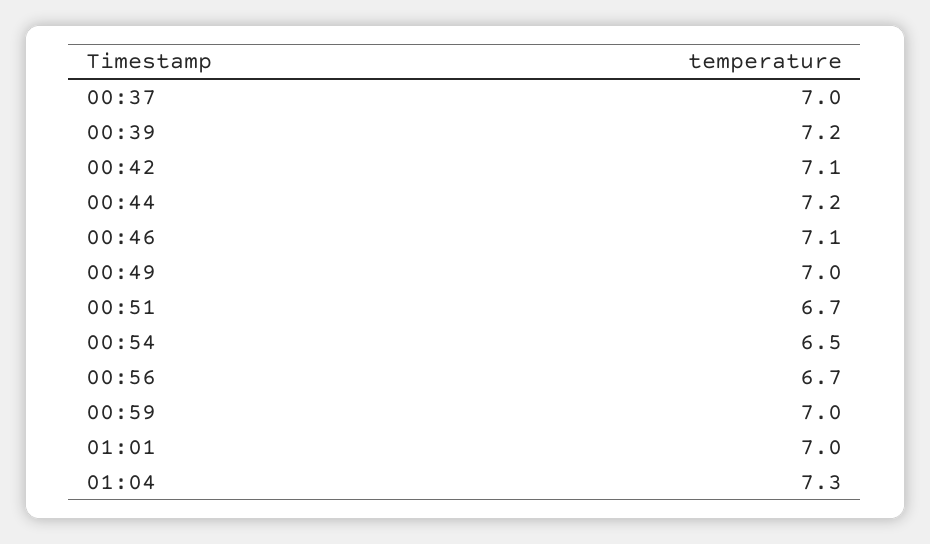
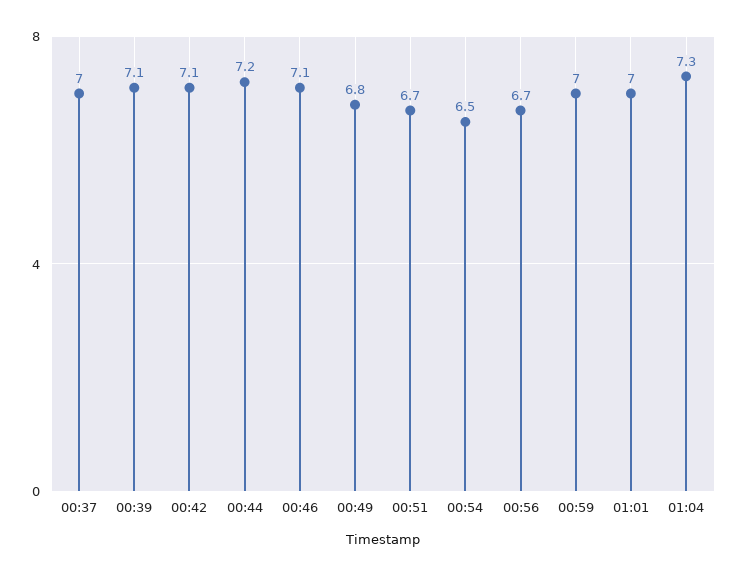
  {
    "00:37": 7,
-   "00:39": 7.2,
+   "00:39": 7.1,
    "00:42": 7.1,
    "00:44": 7.2,
    "00:46": 7.1,
-   "00:49": 7,
+   "00:49": 6.8,
    "00:51": 6.7,
    "00:54": 6.5,
    "00:56": 6.7,
    "00:59": 7,
    "01:01": 7,
    "01:04": 7.3
  }

